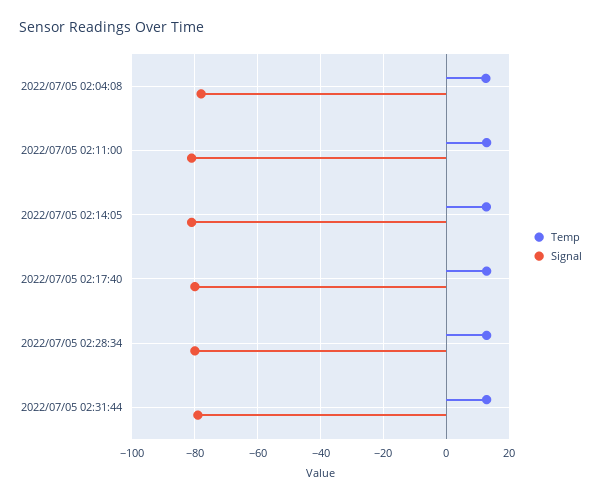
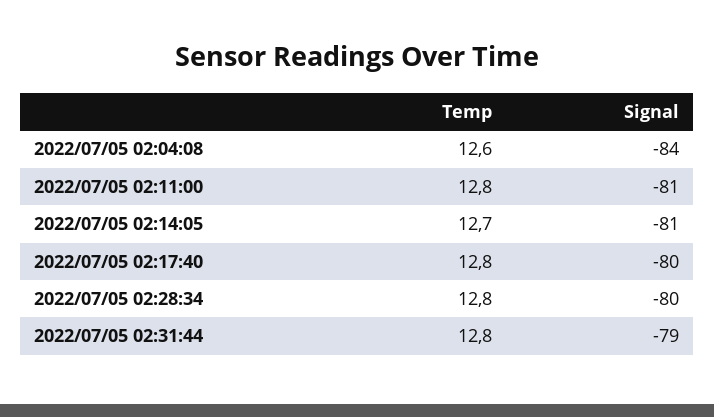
  {
    "Temp": {
      "2022/07/05 02:04:08": 12.6,
      "2022/07/05 02:11:00": 12.8,
      "2022/07/05 02:14:05": 12.7,
      "2022/07/05 02:17:40": 12.8,
      "2022/07/05 02:28:34": 12.8,
      "2022/07/05 02:31:44": 12.8
    },
    "Signal": {
-     "2022/07/05 02:04:08": -78,
+     "2022/07/05 02:04:08": -84,
      "2022/07/05 02:11:00": -81,
      "2022/07/05 02:14:05": -81,
      "2022/07/05 02:17:40": -80,
      "2022/07/05 02:28:34": -80,
      "2022/07/05 02:31:44": -79
    }
  }

